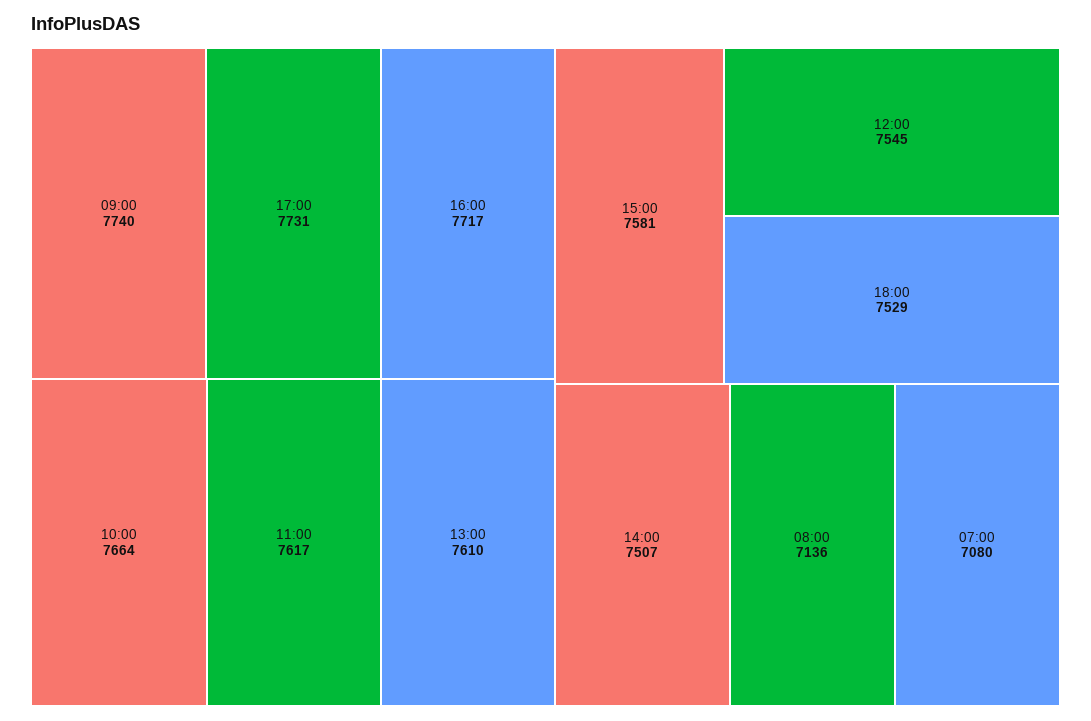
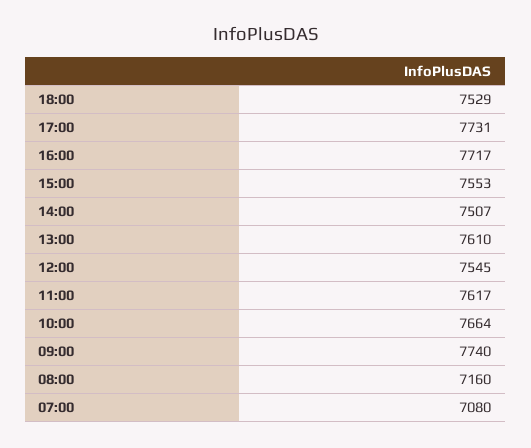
  {
    "09:00": 7740,
    "17:00": 7731,
    "16:00": 7717,
    "10:00": 7664,
    "11:00": 7617,
    "13:00": 7610,
-   "15:00": 7581,
+   "15:00": 7553,
    "12:00": 7545,
    "18:00": 7529,
    "14:00": 7507,
-   "08:00": 7136,
+   "08:00": 7160,
    "07:00": 7080
  }

